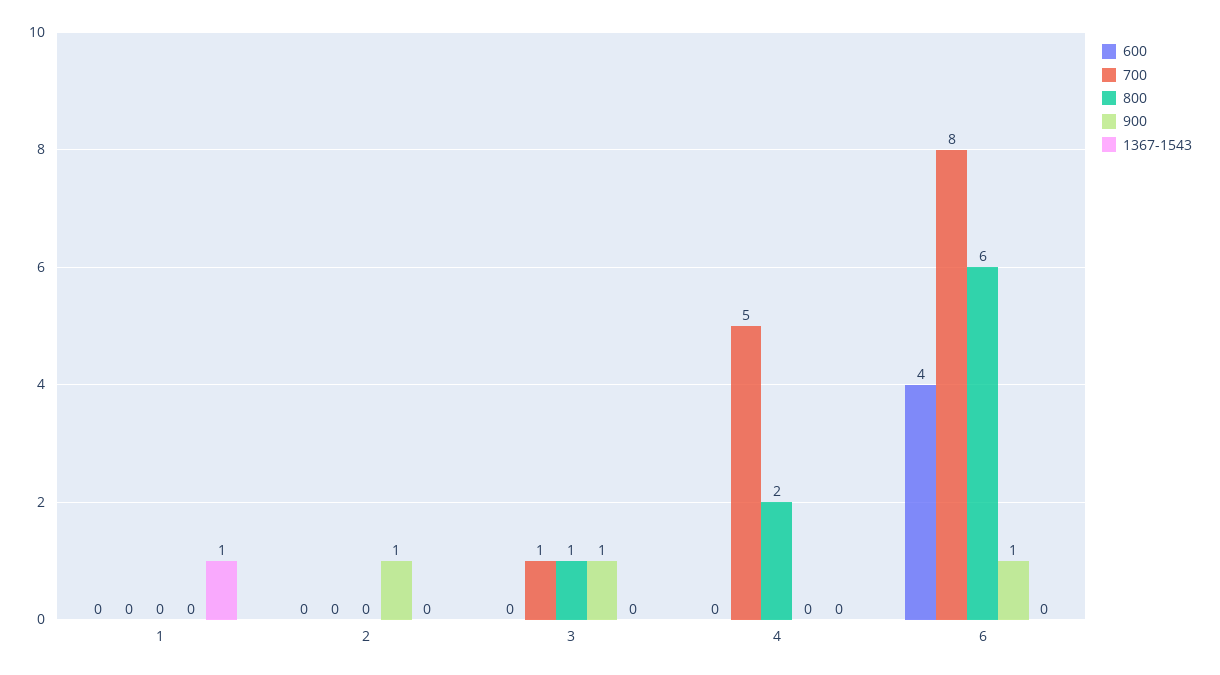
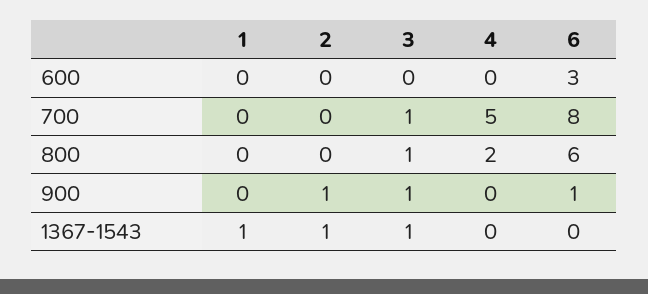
  {
    "600": {
      "1": 0,
      "2": 0,
      "3": 0,
      "4": 0,
-     "6": 4
+     "6": 3
    },
    "700": {
      "1": 0,
      "2": 0,
      "3": 1,
      "4": 5,
      "6": 8
    },
    "800": {
      "1": 0,
      "2": 0,
      "3": 1,
      "4": 2,
      "6": 6
    },
    "900": {
      "1": 0,
      "2": 1,
      "3": 1,
      "4": 0,
      "6": 1
    },
    "1367-1543": {
      "1": 1,
-     "2": 0,
+     "2": 1,
-     "3": 0,
+     "3": 1,
      "4": 0,
      "6": 0
    }
  }

